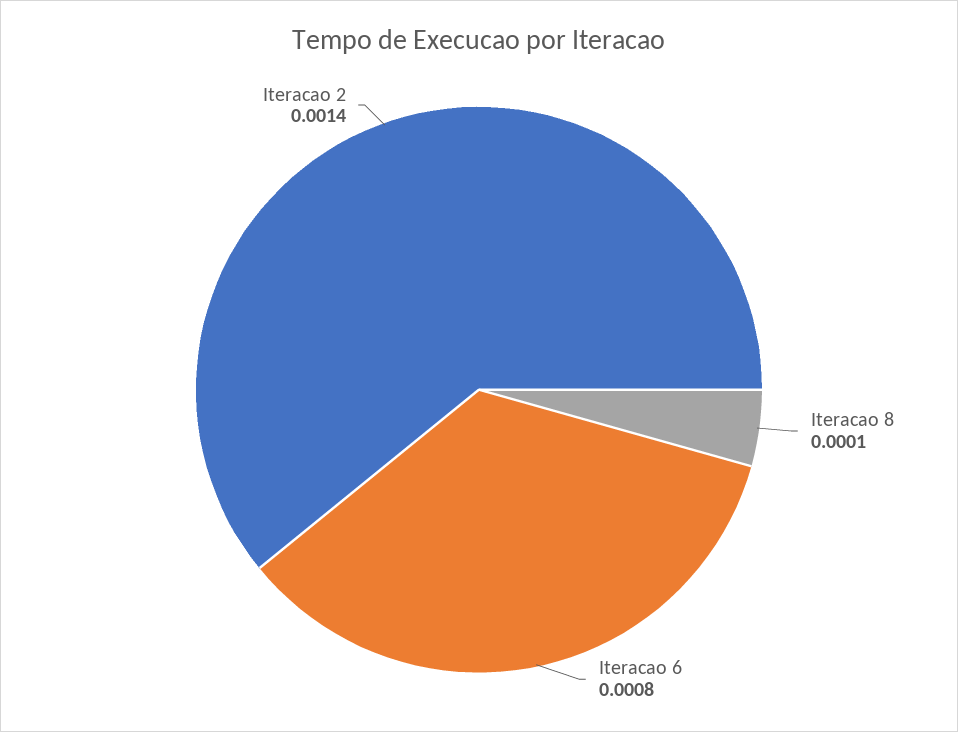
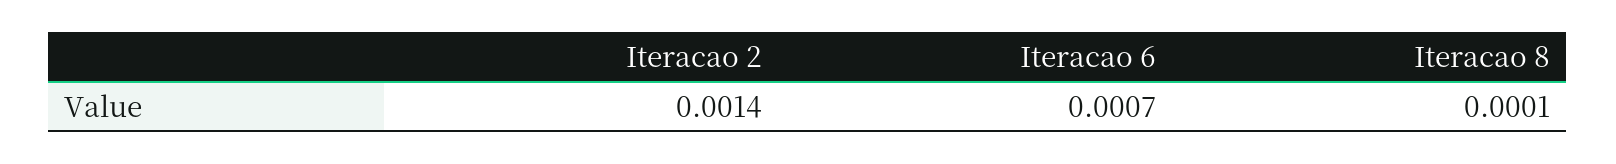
  {
    "Iteracao 8": 0.0001,
-   "Iteracao 6": 0.0008,
+   "Iteracao 6": 0.0007,
    "Iteracao 2": 0.0014
  }

